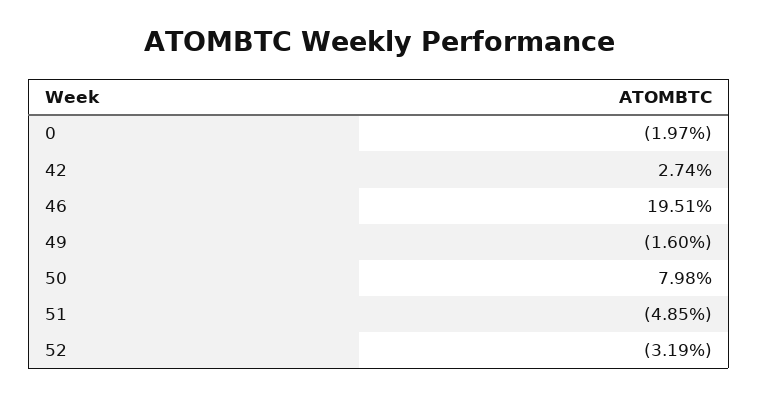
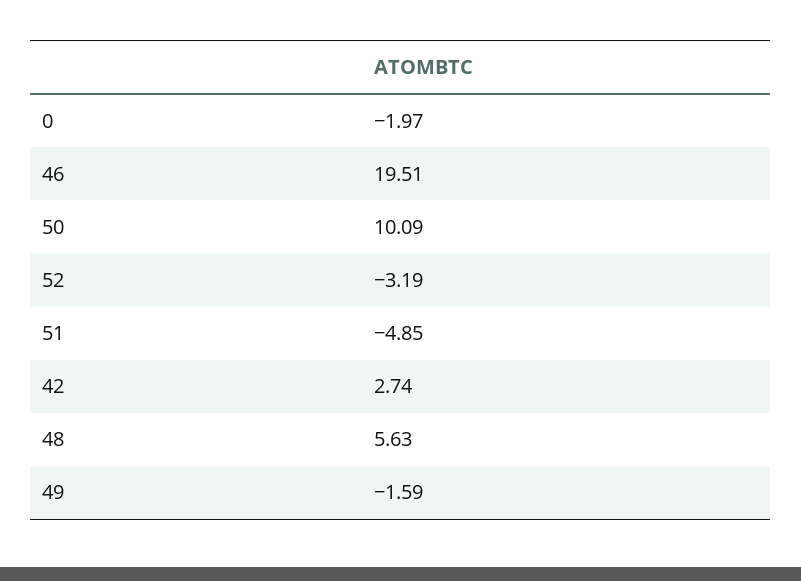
  {
    "0": -1.97,
    "42": 2.74,
    "46": 19.51,
-   "49": -1.6,
+   "49": -1.59,
-   "50": 7.98,
+   "50": 10.09,
    "51": -4.85,
-   "52": -3.19
+   "52": -3.19,
+   "48": 5.63
  }

